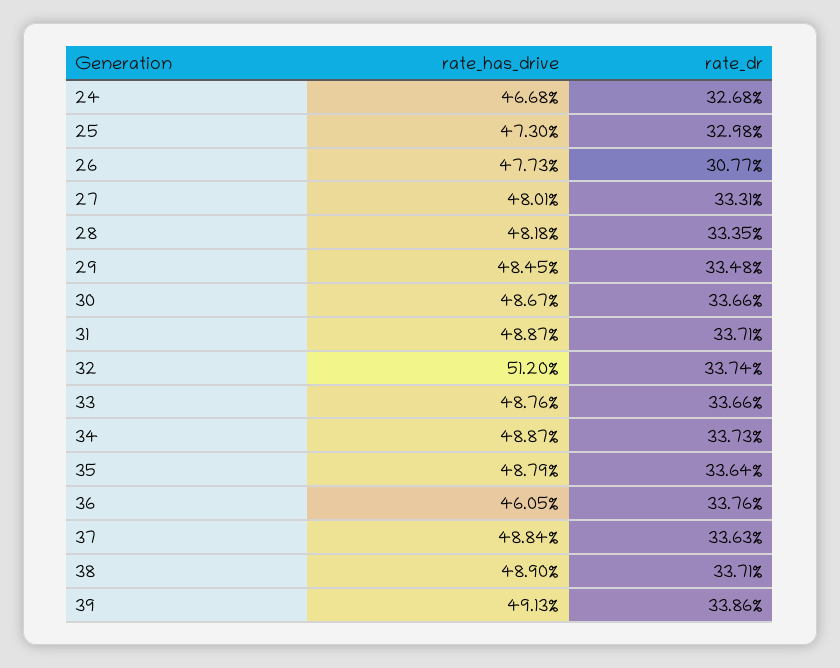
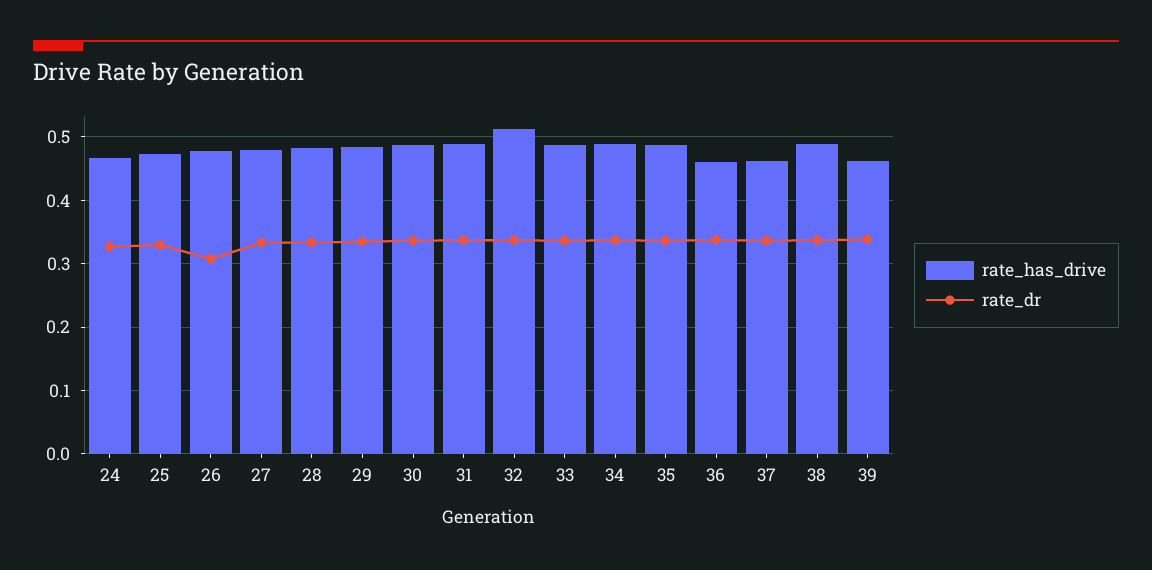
  {
    "rate_has_drive": {
      "24": 0.4668,
      "25": 0.473,
      "26": 0.4773,
      "27": 0.4801,
      "28": 0.4818,
      "29": 0.4845,
      "30": 0.4867,
      "31": 0.4887,
      "32": 0.512,
      "33": 0.4876,
      "34": 0.4887,
      "35": 0.4879,
      "36": 0.4605,
-     "37": 0.4884,
+     "37": 0.46,
      "38": 0.489,
-     "39": 0.4913
+     "39": 0.46
    },
    "rate_dr": {
      "24": 0.3268,
      "25": 0.3298,
      "26": 0.3077,
      "27": 0.3331,
      "28": 0.3335,
      "29": 0.3348,
      "30": 0.3366,
      "31": 0.3371,
      "32": 0.3374,
      "33": 0.3366,
      "34": 0.3373,
      "35": 0.3364,
      "36": 0.3376,
      "37": 0.3363,
      "38": 0.3371,
      "39": 0.3386
    }
  }

